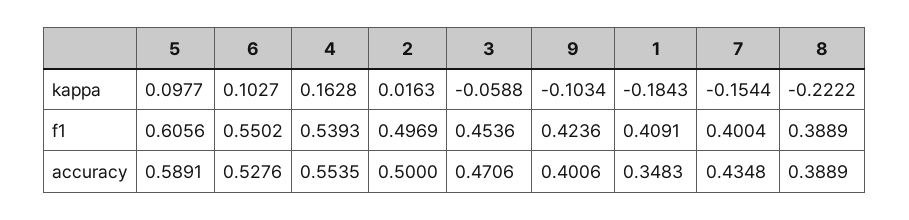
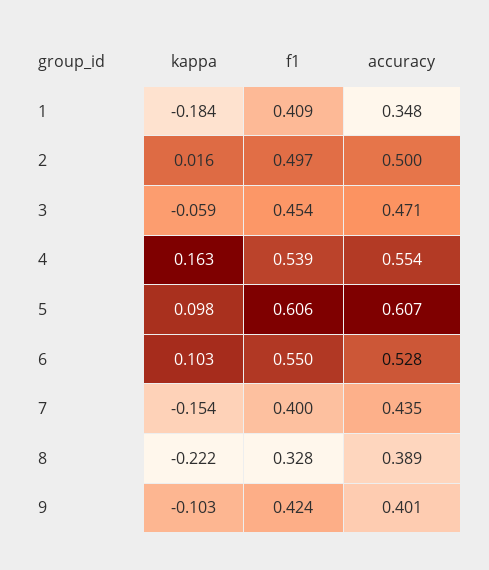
  {
    "5": {
      "kappa": 0.0977,
      "f1": 0.6056,
-     "accuracy": 0.5891
+     "accuracy": 0.607
    },
    "6": {
      "kappa": 0.1027,
      "f1": 0.5502,
      "accuracy": 0.5276
    },
    "4": {
      "kappa": 0.1628,
      "f1": 0.5393,
      "accuracy": 0.5535
    },
    "2": {
      "kappa": 0.0163,
      "f1": 0.4969,
      "accuracy": 0.5
    },
    "3": {
      "kappa": -0.0588,
      "f1": 0.4536,
      "accuracy": 0.4706
    },
    "9": {
      "kappa": -0.1034,
      "f1": 0.4236,
      "accuracy": 0.4006
    },
    "1": {
      "kappa": -0.1843,
      "f1": 0.4091,
      "accuracy": 0.3483
    },
    "7": {
      "kappa": -0.1544,
      "f1": 0.4004,
      "accuracy": 0.4348
    },
    "8": {
      "kappa": -0.2222,
-     "f1": 0.3889,
+     "f1": 0.328,
      "accuracy": 0.3889
    }
  }

